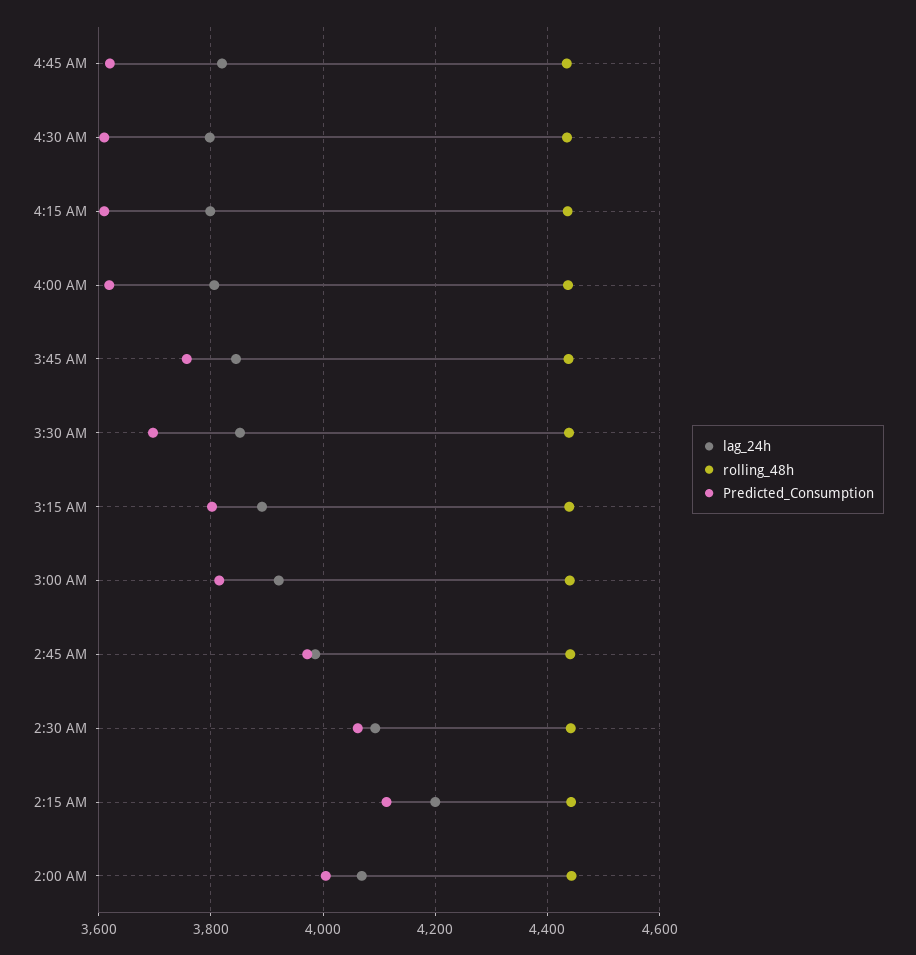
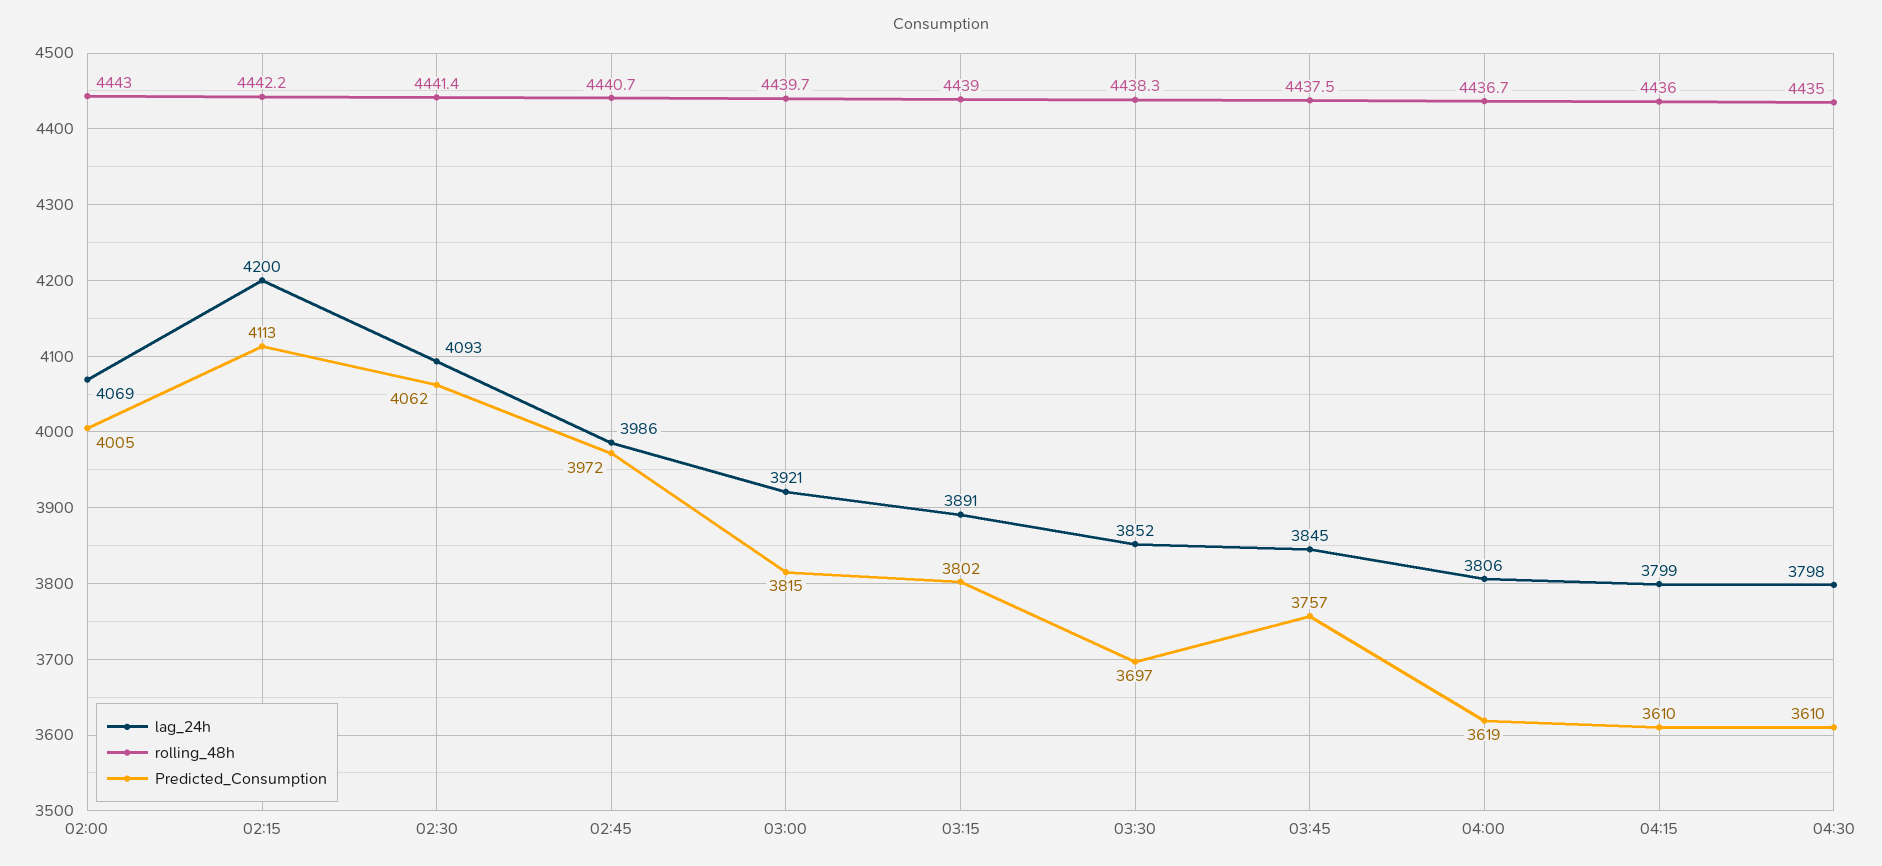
  {
    "lag_24h": {
-     "4:45 AM": 3820,
      "4:30 AM": 3798,
      "4:15 AM": 3799,
      "4:00 AM": 3806,
      "3:45 AM": 3845,
      "3:30 AM": 3852,
      "3:15 AM": 3891,
      "3:00 AM": 3921,
      "2:45 AM": 3986,
      "2:30 AM": 4093,
      "2:15 AM": 4200,
      "2:00 AM": 4069
    },
    "rolling_48h": {
-     "4:45 AM": 4440,
      "4:30 AM": 4435,
      "4:15 AM": 4436,
      "4:00 AM": 4436.7,
      "3:45 AM": 4437.5,
      "3:30 AM": 4438.3,
      "3:15 AM": 4439,
      "3:00 AM": 4439.7,
      "2:45 AM": 4440.7,
      "2:30 AM": 4441.4,
      "2:15 AM": 4442.2,
      "2:00 AM": 4443
    },
    "Predicted_Consumption": {
-     "4:45 AM": 3620,
      "4:30 AM": 3610,
      "4:15 AM": 3610,
      "4:00 AM": 3619,
      "3:45 AM": 3757,
      "3:30 AM": 3697,
      "3:15 AM": 3802,
      "3:00 AM": 3815,
      "2:45 AM": 3972,
      "2:30 AM": 4062,
      "2:15 AM": 4113,
      "2:00 AM": 4005
    }
  }

